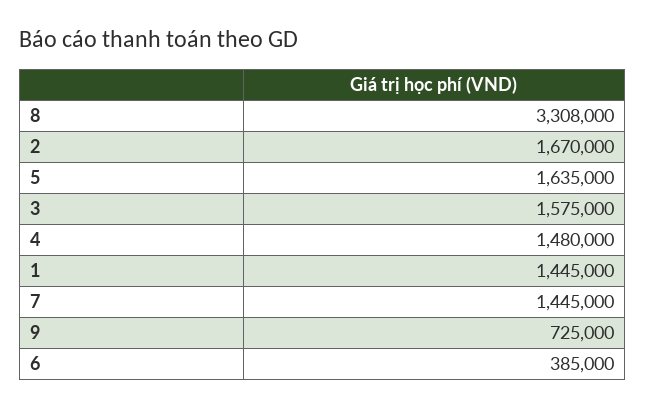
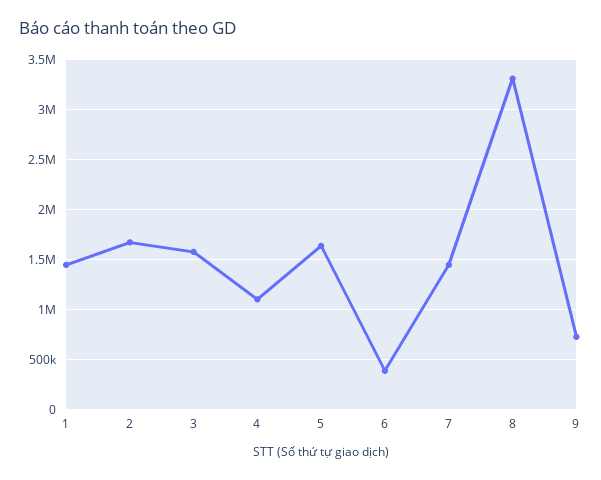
  {
    "8": 3308000,
    "2": 1670000,
    "5": 1635000,
    "3": 1575000,
-   "4": 1480000,
+   "4": 1100000,
    "1": 1445000,
    "7": 1445000,
    "9": 725000,
    "6": 385000
  }

